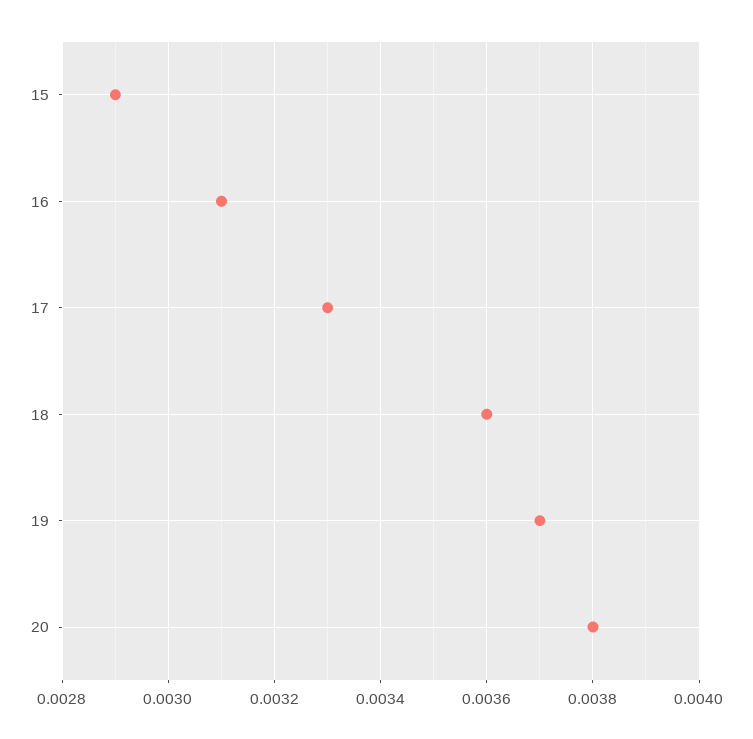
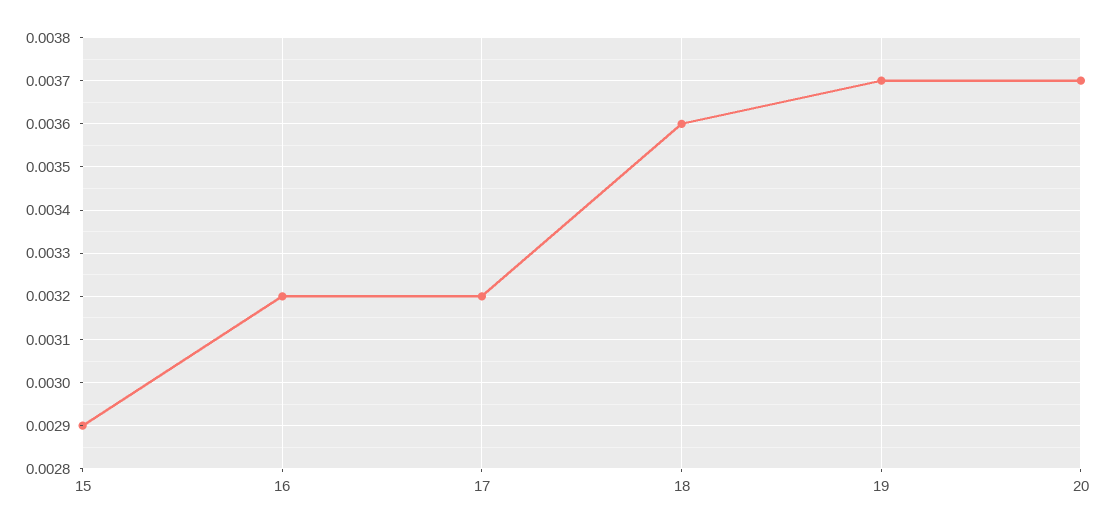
  {
    "15": 0.0029,
-   "16": 0.0031,
+   "16": 0.0032,
-   "17": 0.0033,
+   "17": 0.0032,
    "18": 0.0036,
    "19": 0.0037,
-   "20": 0.0038
+   "20": 0.0037
  }

